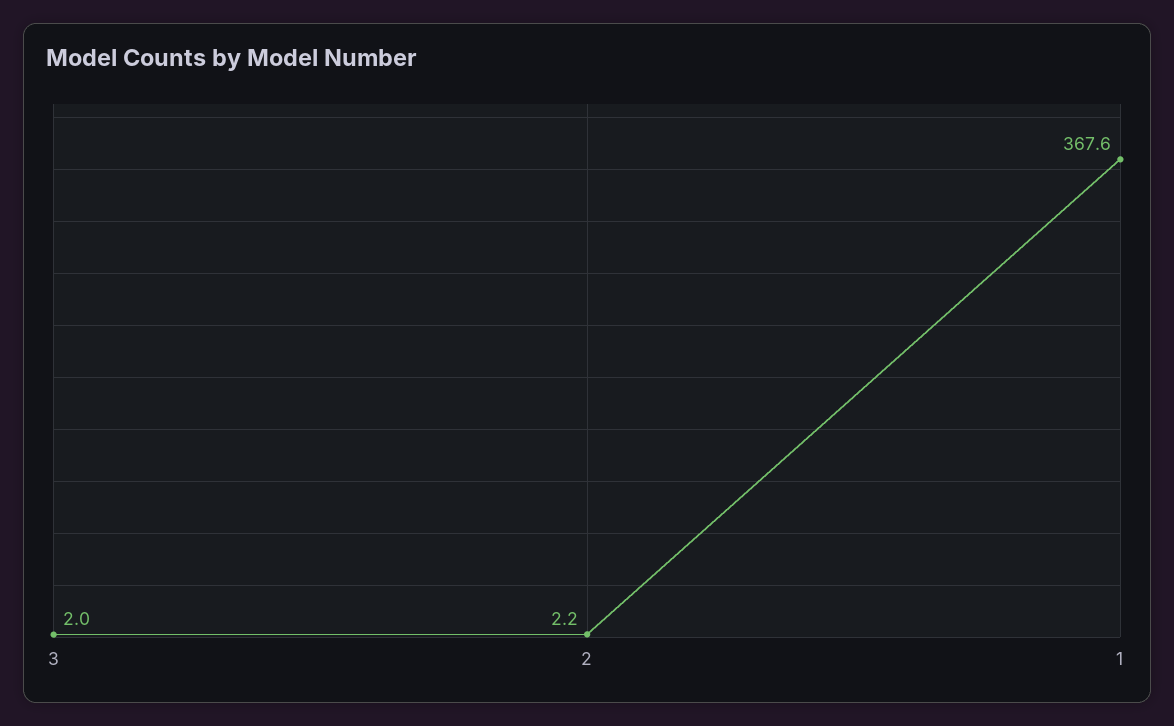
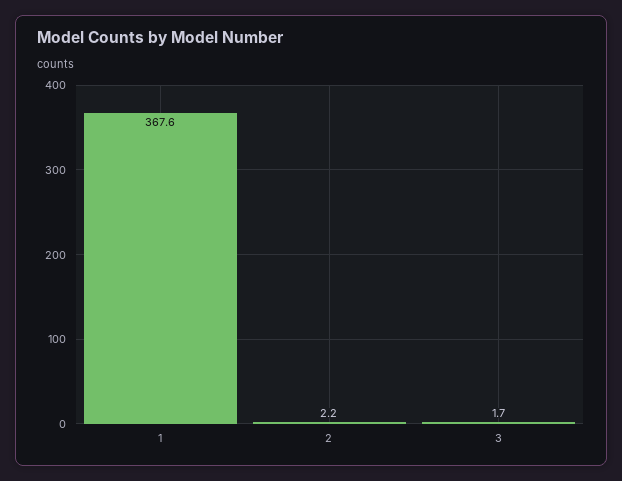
  {
-   "3": 2,
+   "3": 1.7,
    "2": 2.2,
    "1": 367.6
  }

